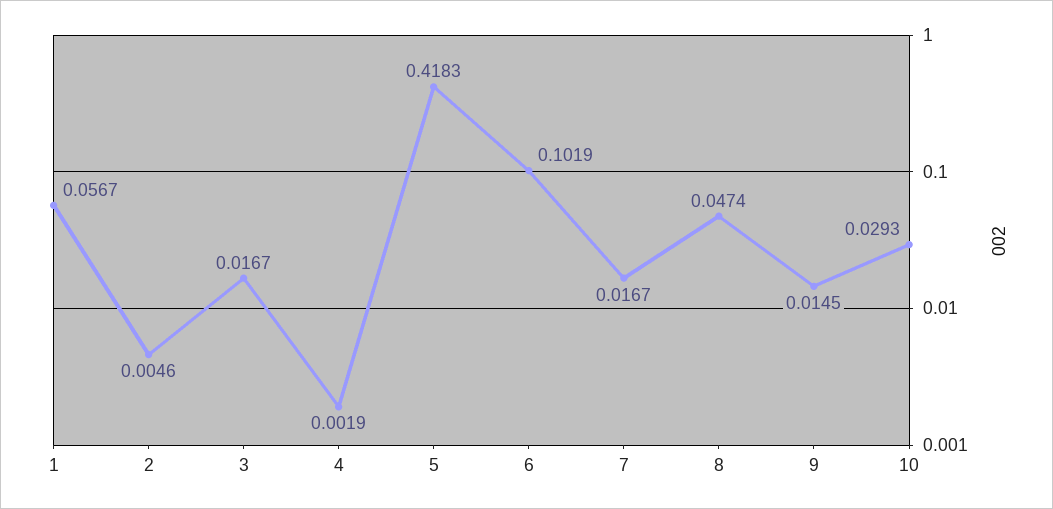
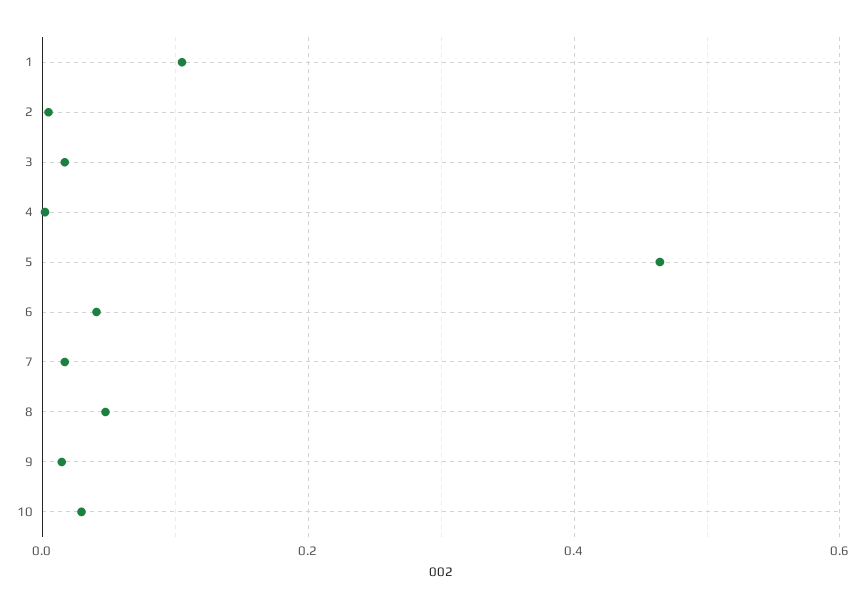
  {
-   "1": 0.0567,
+   "1": 0.1,
    "2": 0.0046,
    "3": 0.0167,
    "4": 0.0019,
-   "5": 0.4183,
+   "5": 0.46,
-   "6": 0.1019,
+   "6": 0.04,
    "7": 0.0167,
    "8": 0.0474,
    "9": 0.0145,
    "10": 0.0293
  }

